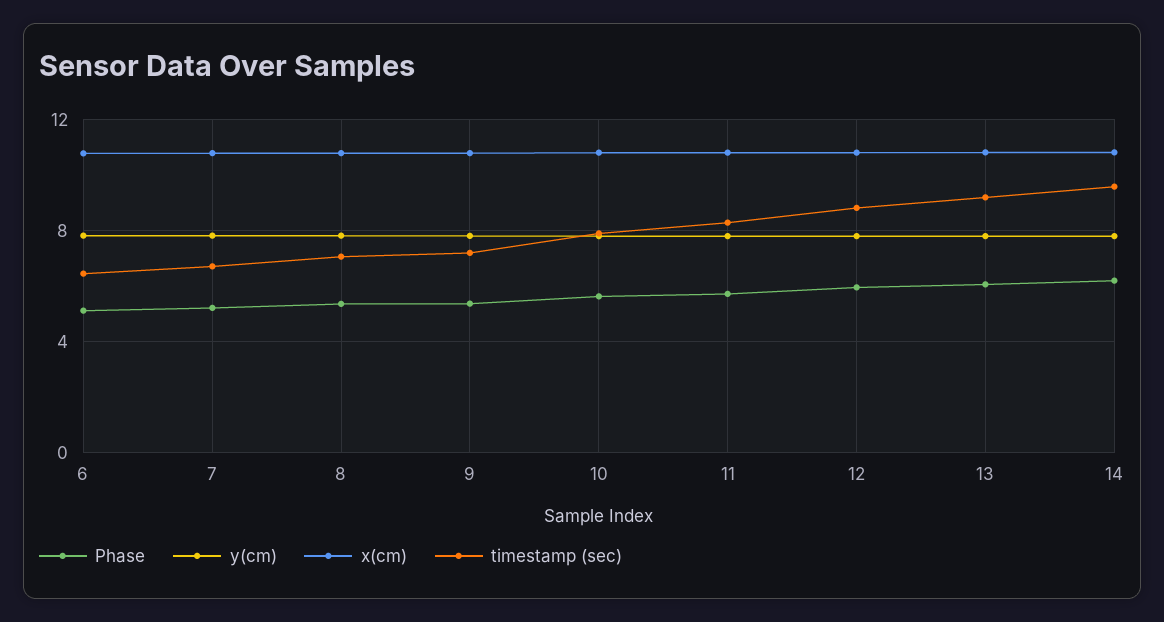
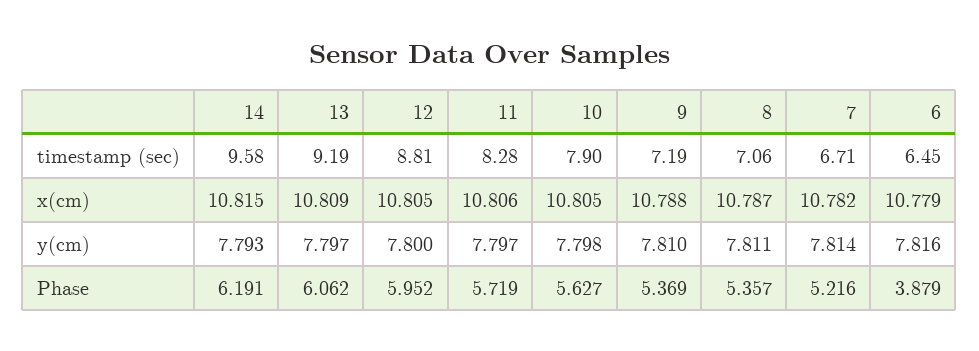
  {
    "Phase": {
-     "6": 5,
+     "6": 3.879,
      "7": 5.216,
      "8": 5.357,
      "9": 5.369,
      "10": 5.627,
      "11": 5.719,
      "12": 5.952,
      "13": 6.062,
      "14": 6.191
    },
    "y(cm)": {
      "6": 7.816,
      "7": 7.814,
      "8": 7.811,
      "9": 7.81,
      "10": 7.798,
      "11": 7.797,
      "12": 7.8,
      "13": 7.797,
      "14": 7.793
    },
    "x(cm)": {
      "6": 10.779,
      "7": 10.782,
      "8": 10.787,
      "9": 10.788,
      "10": 10.805,
      "11": 10.806,
      "12": 10.805,
      "13": 10.809,
      "14": 10.815
    },
    "timestamp (sec)": {
      "6": 6.45,
      "7": 6.71,
      "8": 7.06,
      "9": 7.19,
      "10": 7.9,
      "11": 8.28,
      "12": 8.81,
      "13": 9.19,
      "14": 9.58
    }
  }

